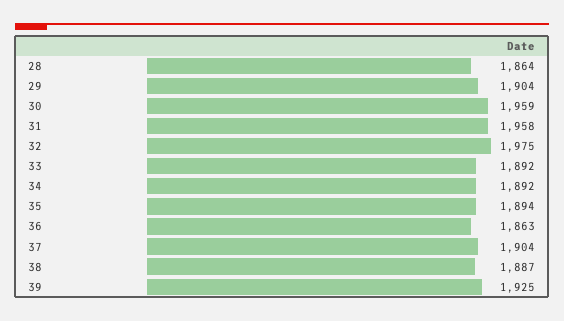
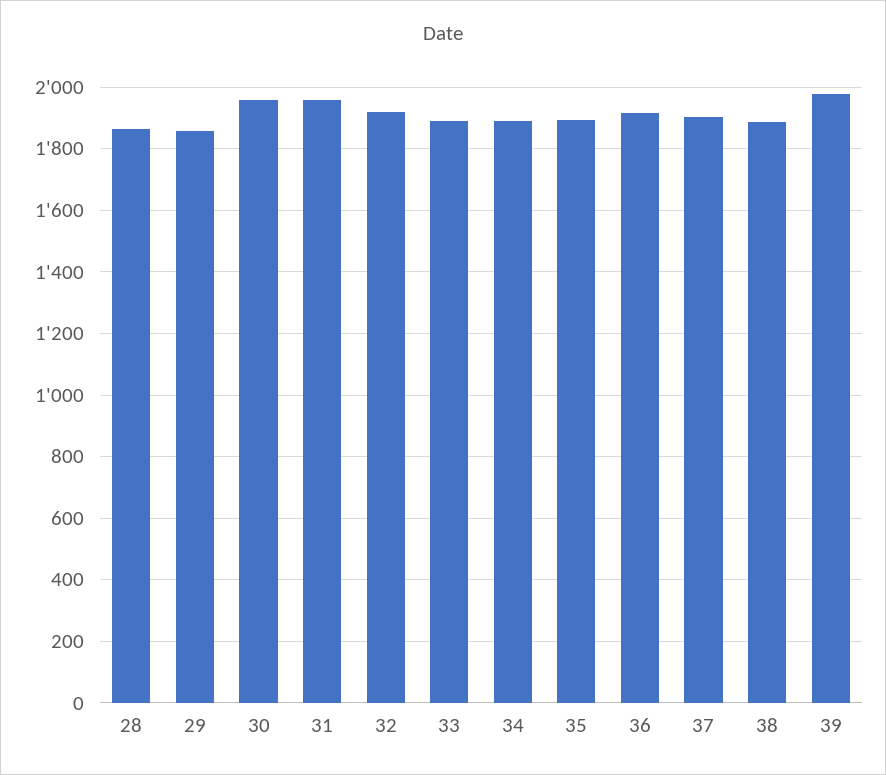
  {
    "28": 1864,
-   "29": 1904,
+   "29": 1860,
    "30": 1959,
    "31": 1958,
-   "32": 1975,
+   "32": 1920,
    "33": 1892,
    "34": 1892,
    "35": 1894,
-   "36": 1863,
+   "36": 1920,
    "37": 1904,
    "38": 1887,
-   "39": 1925
+   "39": 1980
  }

